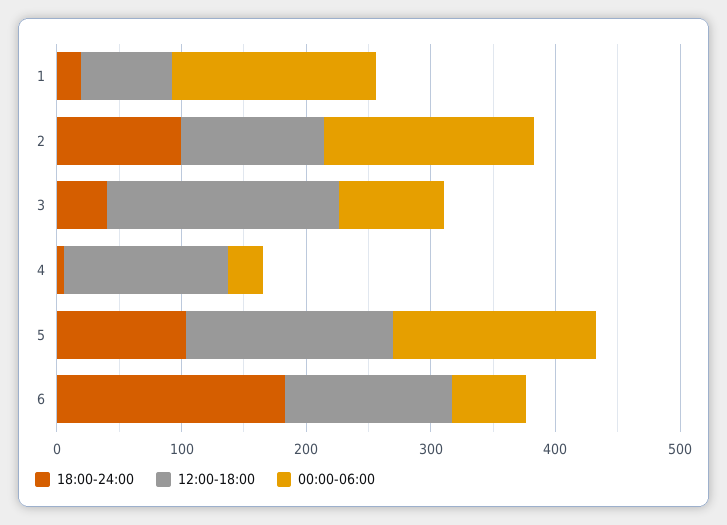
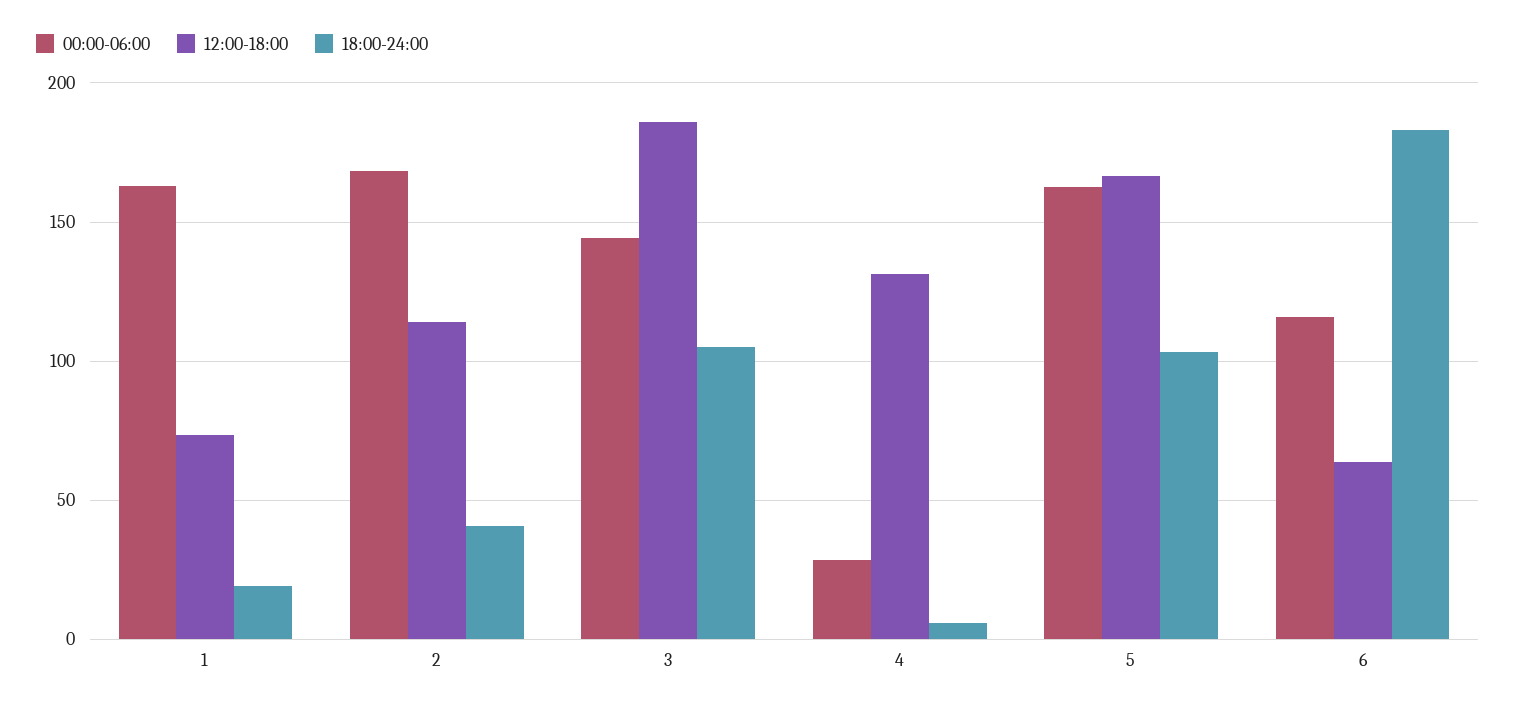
  {
    "18:00-24:00": {
      "1": 20,
-     "2": 100,
+     "2": 40,
-     "3": 40,
+     "3": 105,
      "4": 5,
      "5": 105,
      "6": 185
    },
    "12:00-18:00": {
      "1": 75,
      "2": 115,
      "3": 185,
      "4": 130,
      "5": 165,
-     "6": 140
+     "6": 65
    },
    "00:00-06:00": {
      "1": 165,
      "2": 170,
-     "3": 80,
+     "3": 145,
      "4": 30,
      "5": 165,
-     "6": 60
+     "6": 115
    }
  }

